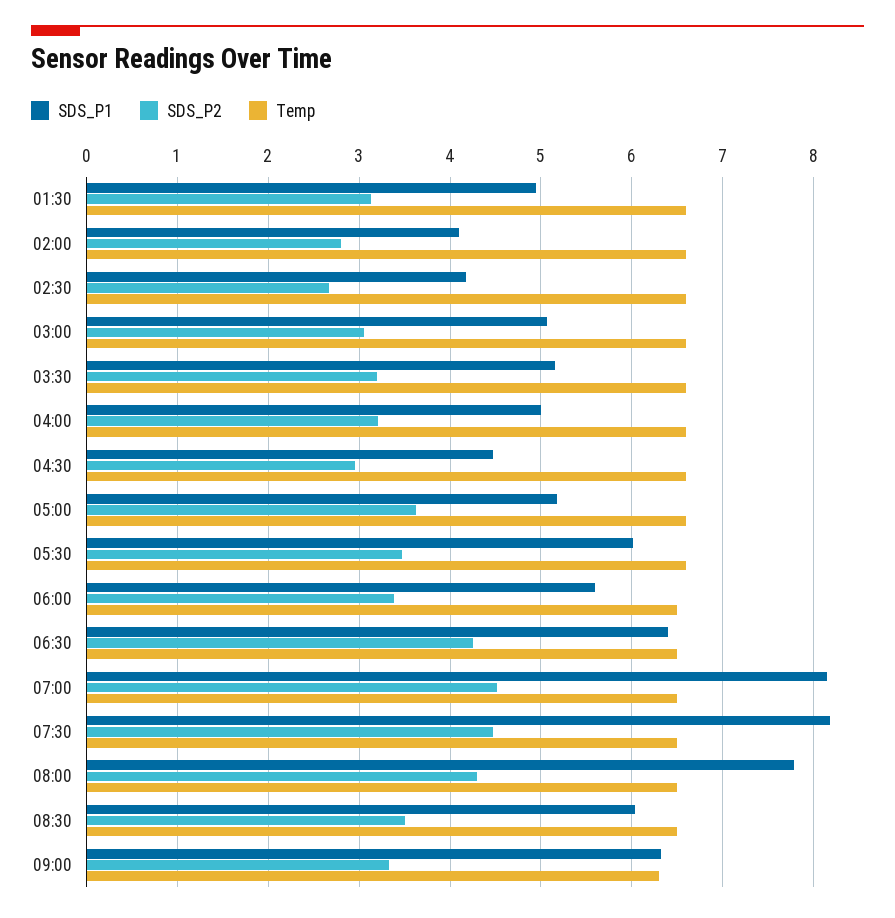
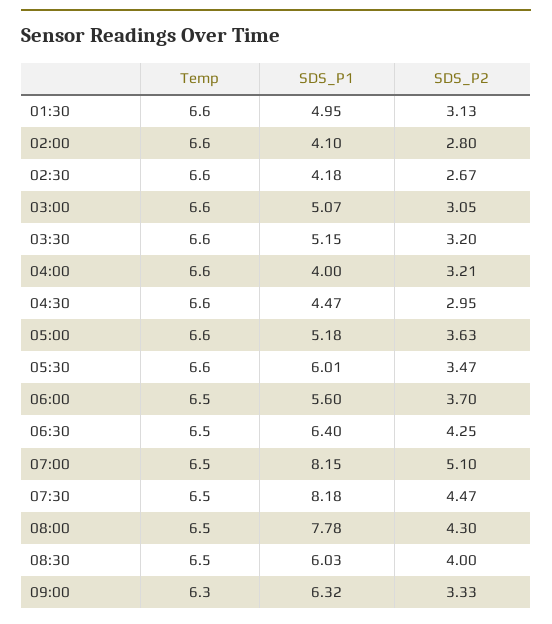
  {
    "SDS_P1": {
      "01:30": 4.95,
      "02:00": 4.1,
      "02:30": 4.18,
      "03:00": 5.07,
      "03:30": 5.15,
-     "04:00": 5,
+     "04:00": 4,
      "04:30": 4.47,
      "05:00": 5.18,
      "05:30": 6.01,
      "06:00": 5.6,
      "06:30": 6.4,
      "07:00": 8.15,
      "07:30": 8.18,
      "08:00": 7.78,
      "08:30": 6.03,
      "09:00": 6.32
    },
    "SDS_P2": {
      "01:30": 3.13,
      "02:00": 2.8,
      "02:30": 2.67,
      "03:00": 3.05,
      "03:30": 3.2,
      "04:00": 3.21,
      "04:30": 2.95,
      "05:00": 3.63,
      "05:30": 3.47,
-     "06:00": 3.4,
+     "06:00": 3.7,
      "06:30": 4.25,
-     "07:00": 4.5,
+     "07:00": 5.1,
      "07:30": 4.47,
      "08:00": 4.3,
-     "08:30": 3.5,
+     "08:30": 4,
      "09:00": 3.33
    },
    "Temp": {
      "01:30": 6.6,
      "02:00": 6.6,
      "02:30": 6.6,
      "03:00": 6.6,
      "03:30": 6.6,
      "04:00": 6.6,
      "04:30": 6.6,
      "05:00": 6.6,
      "05:30": 6.6,
      "06:00": 6.5,
      "06:30": 6.5,
      "07:00": 6.5,
      "07:30": 6.5,
      "08:00": 6.5,
      "08:30": 6.5,
      "09:00": 6.3
    }
  }

